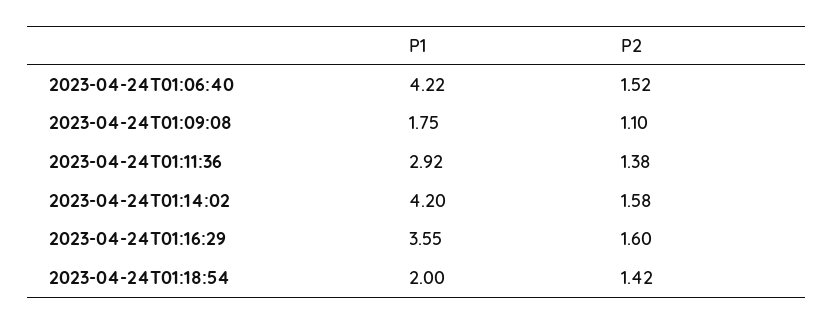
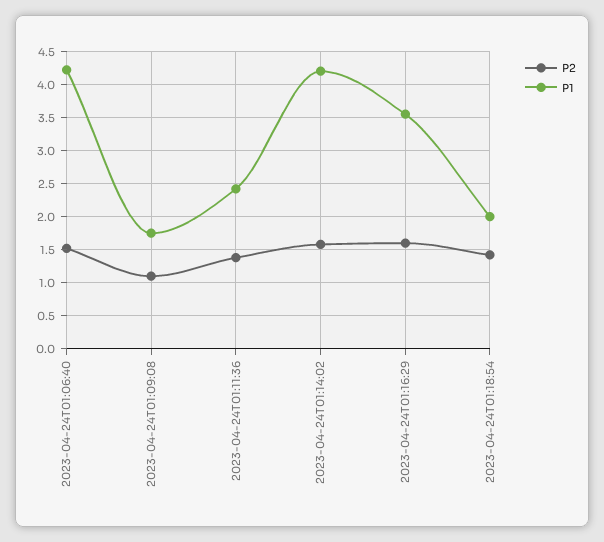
  {
    "P1": {
      "2023-04-24T01:06:40": 4.22,
      "2023-04-24T01:09:08": 1.75,
-     "2023-04-24T01:11:36": 2.92,
+     "2023-04-24T01:11:36": 2.4,
      "2023-04-24T01:14:02": 4.2,
      "2023-04-24T01:16:29": 3.55,
      "2023-04-24T01:18:54": 2
    },
    "P2": {
      "2023-04-24T01:06:40": 1.52,
      "2023-04-24T01:09:08": 1.1,
      "2023-04-24T01:11:36": 1.38,
      "2023-04-24T01:14:02": 1.58,
      "2023-04-24T01:16:29": 1.6,
      "2023-04-24T01:18:54": 1.42
    }
  }

